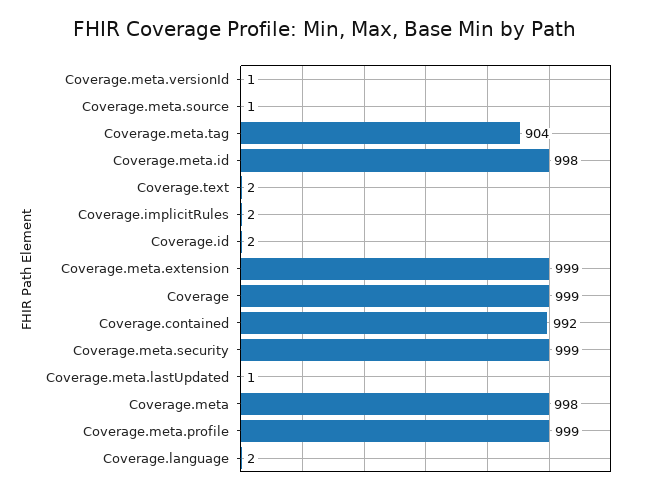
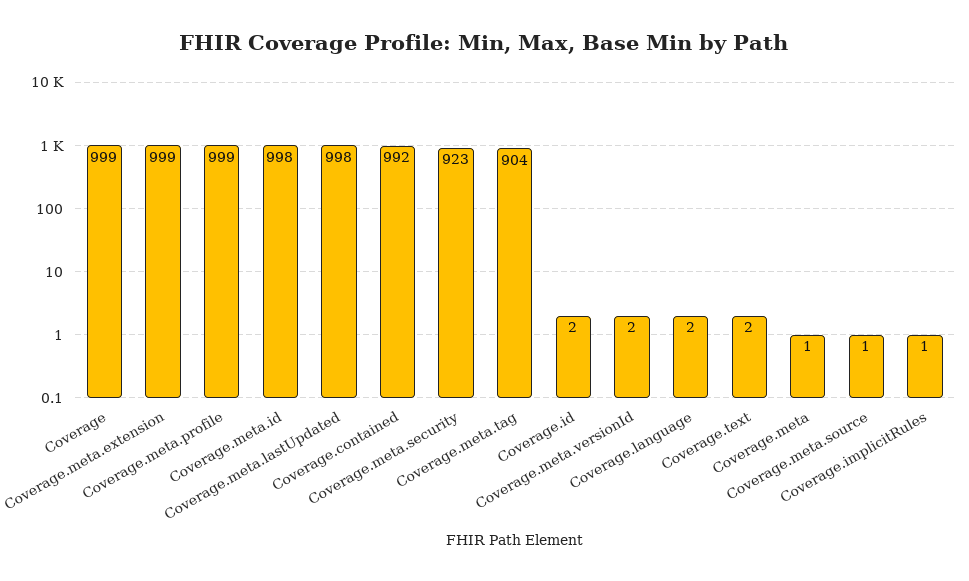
  {
-   "Coverage.meta.versionId": 1,
+   "Coverage.meta.versionId": 2,
    "Coverage.meta.source": 1,
    "Coverage.meta.tag": 904,
    "Coverage.meta.id": 998,
    "Coverage.text": 2,
-   "Coverage.implicitRules": 2,
+   "Coverage.implicitRules": 1,
    "Coverage.id": 2,
    "Coverage.meta.extension": 999,
    "Coverage": 999,
    "Coverage.contained": 992,
-   "Coverage.meta.security": 999,
+   "Coverage.meta.security": 923,
-   "Coverage.meta.lastUpdated": 1,
+   "Coverage.meta.lastUpdated": 998,
-   "Coverage.meta": 998,
+   "Coverage.meta": 1,
    "Coverage.meta.profile": 999,
    "Coverage.language": 2
  }

